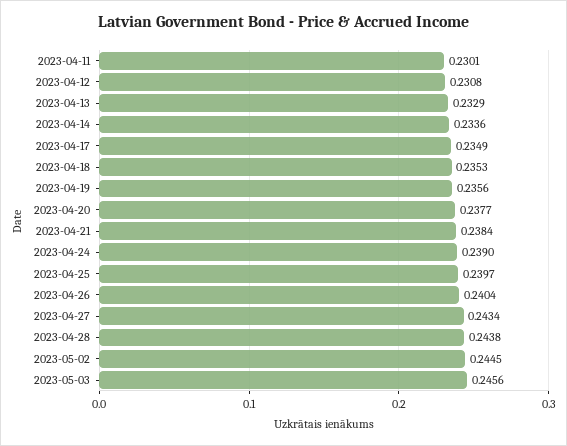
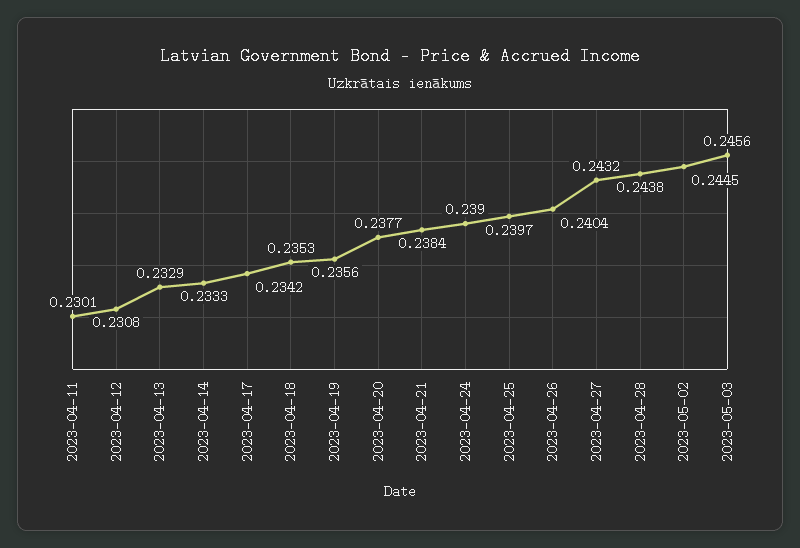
  {
    "2023-04-11": 0.2301,
    "2023-04-12": 0.2308,
    "2023-04-13": 0.2329,
-   "2023-04-14": 0.2336,
+   "2023-04-14": 0.2333,
-   "2023-04-17": 0.2349,
+   "2023-04-17": 0.2342,
    "2023-04-18": 0.2353,
    "2023-04-19": 0.2356,
    "2023-04-20": 0.2377,
    "2023-04-21": 0.2384,
    "2023-04-24": 0.239,
    "2023-04-25": 0.2397,
    "2023-04-26": 0.2404,
-   "2023-04-27": 0.2434,
+   "2023-04-27": 0.2432,
    "2023-04-28": 0.2438,
    "2023-05-02": 0.2445,
    "2023-05-03": 0.2456
  }

